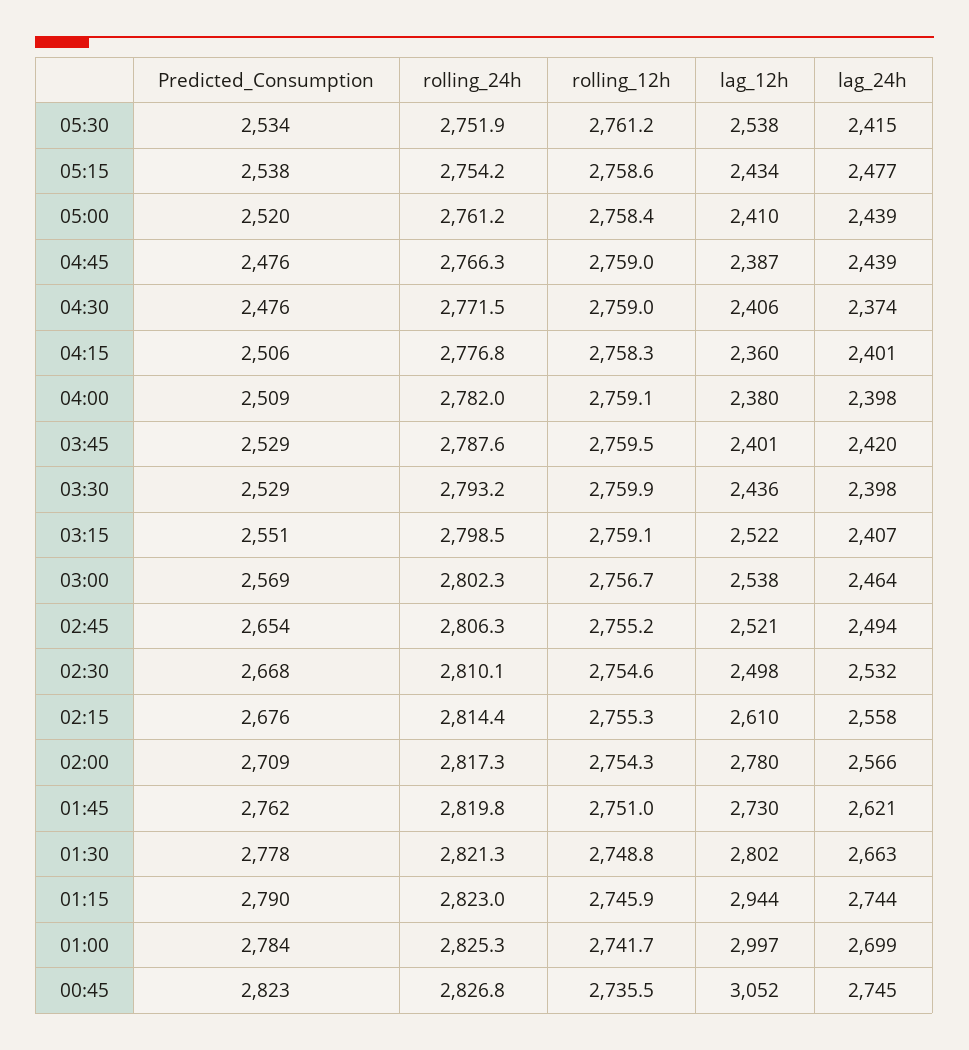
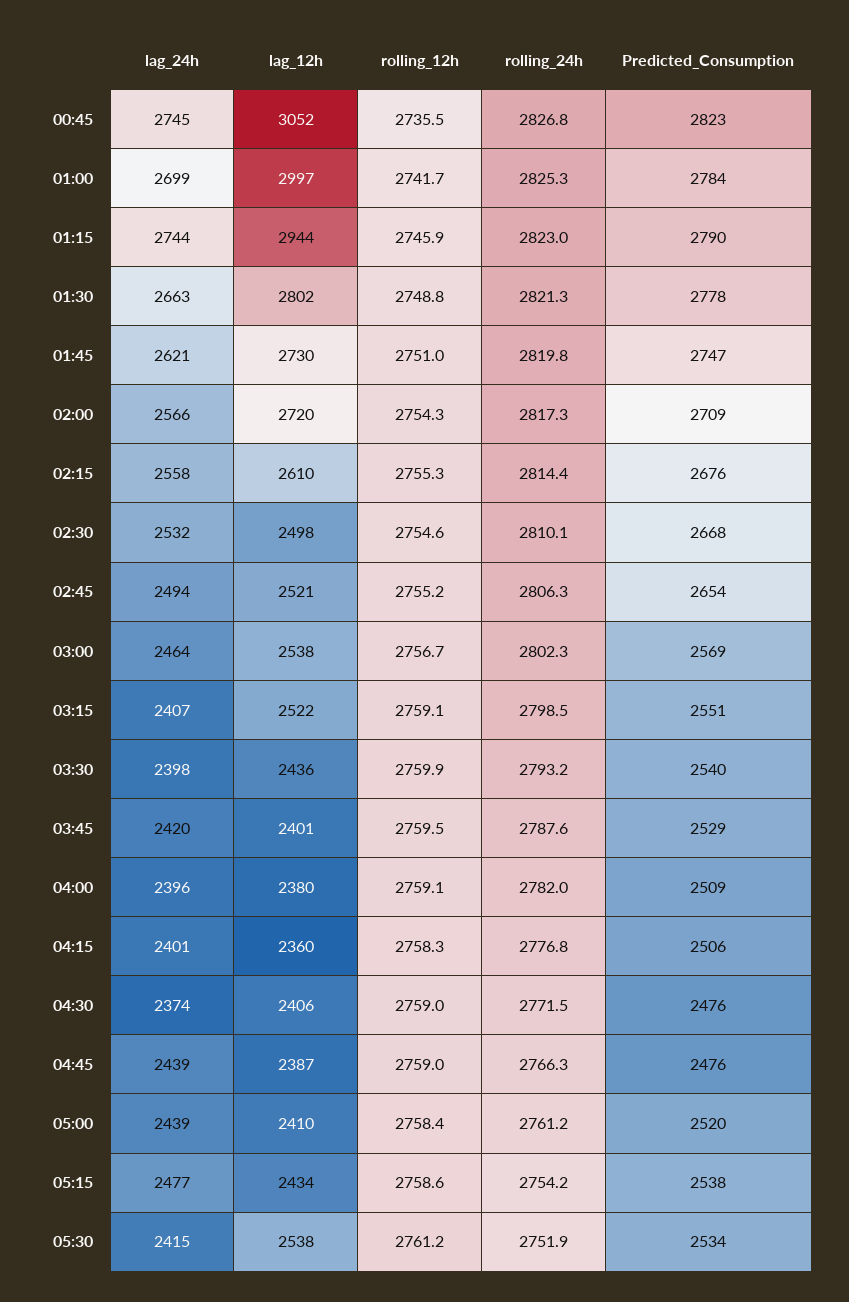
  {
    "Predicted_Consumption": {
      "05:30": 2534,
      "05:15": 2538,
      "05:00": 2520,
      "04:45": 2476,
      "04:30": 2476,
      "04:15": 2506,
      "04:00": 2509,
      "03:45": 2529,
-     "03:30": 2529,
+     "03:30": 2540,
      "03:15": 2551,
      "03:00": 2569,
      "02:45": 2654,
      "02:30": 2668,
      "02:15": 2676,
      "02:00": 2709,
-     "01:45": 2762,
+     "01:45": 2747,
      "01:30": 2778,
      "01:15": 2790,
      "01:00": 2784,
      "00:45": 2823
    },
    "rolling_24h": {
      "05:30": 2751.9,
      "05:15": 2754.2,
      "05:00": 2761.2,
      "04:45": 2766.3,
      "04:30": 2771.5,
      "04:15": 2776.8,
      "04:00": 2782,
      "03:45": 2787.6,
      "03:30": 2793.2,
      "03:15": 2798.5,
      "03:00": 2802.3,
      "02:45": 2806.3,
      "02:30": 2810.1,
      "02:15": 2814.4,
      "02:00": 2817.3,
      "01:45": 2819.8,
      "01:30": 2821.3,
      "01:15": 2823,
      "01:00": 2825.3,
      "00:45": 2826.8
    },
    "rolling_12h": {
      "05:30": 2761.2,
      "05:15": 2758.6,
      "05:00": 2758.4,
      "04:45": 2759,
      "04:30": 2759,
      "04:15": 2758.3,
      "04:00": 2759.1,
      "03:45": 2759.5,
      "03:30": 2759.9,
      "03:15": 2759.1,
      "03:00": 2756.7,
      "02:45": 2755.2,
      "02:30": 2754.6,
      "02:15": 2755.3,
      "02:00": 2754.3,
      "01:45": 2751,
      "01:30": 2748.8,
      "01:15": 2745.9,
      "01:00": 2741.7,
      "00:45": 2735.5
    },
    "lag_12h": {
      "05:30": 2538,
      "05:15": 2434,
      "05:00": 2410,
      "04:45": 2387,
      "04:30": 2406,
      "04:15": 2360,
      "04:00": 2380,
      "03:45": 2401,
      "03:30": 2436,
      "03:15": 2522,
      "03:00": 2538,
      "02:45": 2521,
      "02:30": 2498,
      "02:15": 2610,
-     "02:00": 2780,
+     "02:00": 2720,
      "01:45": 2730,
      "01:30": 2802,
      "01:15": 2944,
      "01:00": 2997,
      "00:45": 3052
    },
    "lag_24h": {
      "05:30": 2415,
      "05:15": 2477,
      "05:00": 2439,
      "04:45": 2439,
      "04:30": 2374,
      "04:15": 2401,
-     "04:00": 2398,
+     "04:00": 2396,
      "03:45": 2420,
      "03:30": 2398,
      "03:15": 2407,
      "03:00": 2464,
      "02:45": 2494,
      "02:30": 2532,
      "02:15": 2558,
      "02:00": 2566,
      "01:45": 2621,
      "01:30": 2663,
      "01:15": 2744,
      "01:00": 2699,
      "00:45": 2745
    }
  }

